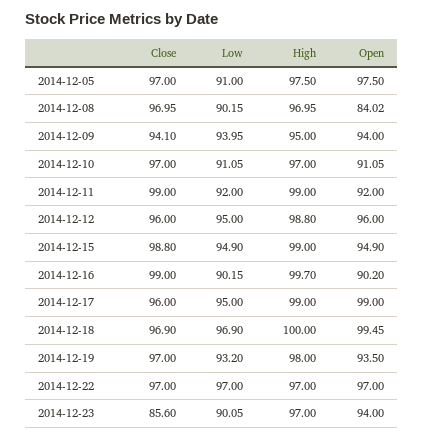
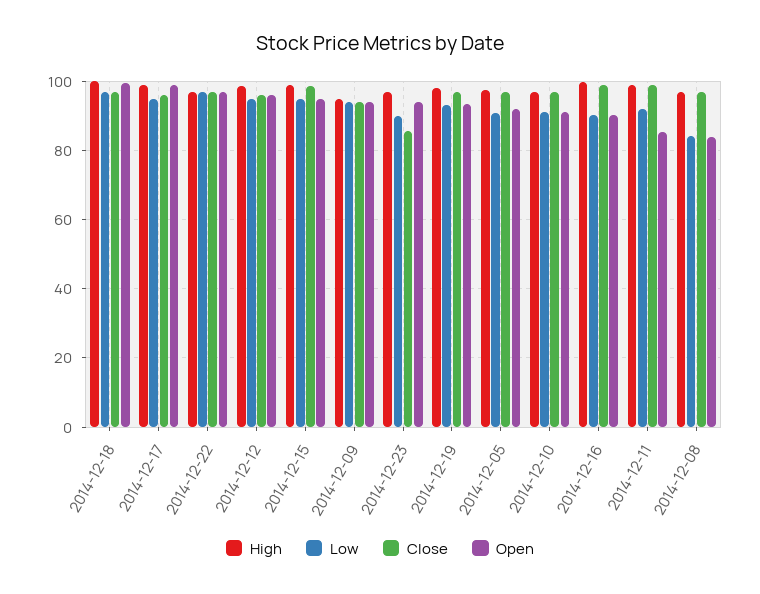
  {
    "Close": {
      "2014-12-05": 97,
      "2014-12-08": 96.95,
      "2014-12-09": 94.1,
      "2014-12-10": 97,
      "2014-12-11": 99,
      "2014-12-12": 96,
      "2014-12-15": 98.8,
      "2014-12-16": 99,
      "2014-12-17": 96,
      "2014-12-18": 96.9,
      "2014-12-19": 97,
      "2014-12-22": 97,
      "2014-12-23": 85.6
    },
    "Low": {
      "2014-12-05": 91,
-     "2014-12-08": 90.15,
+     "2014-12-08": 84,
      "2014-12-09": 93.95,
      "2014-12-10": 91.05,
      "2014-12-11": 92,
      "2014-12-12": 95,
      "2014-12-15": 94.9,
      "2014-12-16": 90.15,
      "2014-12-17": 95,
      "2014-12-18": 96.9,
      "2014-12-19": 93.2,
      "2014-12-22": 97,
      "2014-12-23": 90.05
    },
    "High": {
      "2014-12-05": 97.5,
      "2014-12-08": 96.95,
      "2014-12-09": 95,
      "2014-12-10": 97,
      "2014-12-11": 99,
      "2014-12-12": 98.8,
      "2014-12-15": 99,
      "2014-12-16": 99.7,
      "2014-12-17": 99,
      "2014-12-18": 100,
      "2014-12-19": 98,
      "2014-12-22": 97,
      "2014-12-23": 97
    },
    "Open": {
-     "2014-12-05": 97.5,
+     "2014-12-05": 92,
      "2014-12-08": 84.02,
      "2014-12-09": 94,
      "2014-12-10": 91.05,
-     "2014-12-11": 92,
+     "2014-12-11": 86,
      "2014-12-12": 96,
      "2014-12-15": 94.9,
      "2014-12-16": 90.2,
      "2014-12-17": 99,
      "2014-12-18": 99.45,
      "2014-12-19": 93.5,
      "2014-12-22": 97,
      "2014-12-23": 94
    }
  }

